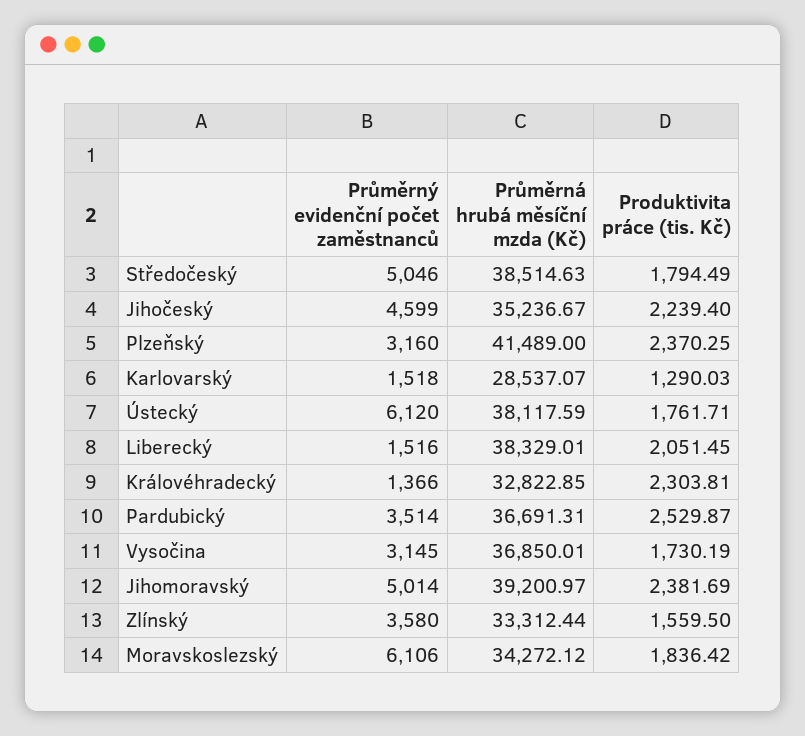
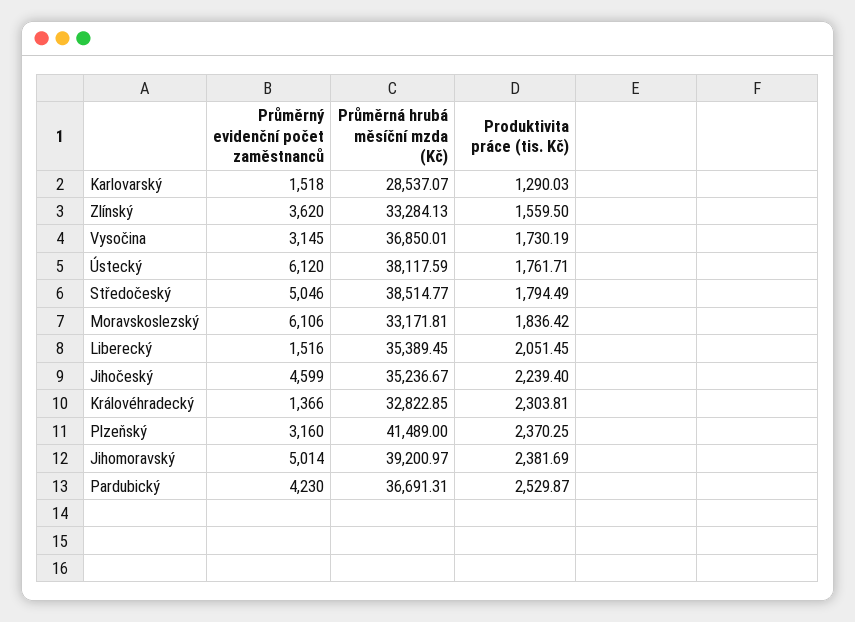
  {
    "Průměrný evidenční počet zaměstnanců": {
      "Středočeský": 5046,
      "Jihočeský": 4599,
      "Plzeňský": 3160,
      "Karlovarský": 1518,
      "Ústecký": 6120,
      "Liberecký": 1516,
      "Královéhradecký": 1366,
-     "Pardubický": 3514,
+     "Pardubický": 4230,
      "Vysočina": 3145,
      "Jihomoravský": 5014,
-     "Zlínský": 3580,
+     "Zlínský": 3620,
      "Moravskoslezský": 6106
    },
    "Průměrná hrubá měsíční mzda (Kč)": {
-     "Středočeský": 38514.63,
+     "Středočeský": 38514.77,
      "Jihočeský": 35236.67,
      "Plzeňský": 41489,
      "Karlovarský": 28537.07,
      "Ústecký": 38117.59,
-     "Liberecký": 38329.01,
+     "Liberecký": 35389.45,
      "Královéhradecký": 32822.85,
      "Pardubický": 36691.31,
      "Vysočina": 36850.01,
      "Jihomoravský": 39200.97,
-     "Zlínský": 33312.44,
+     "Zlínský": 33284.13,
-     "Moravskoslezský": 34272.12
+     "Moravskoslezský": 33171.81
    },
    "Produktivita práce (tis. Kč)": {
      "Středočeský": 1794.49,
      "Jihočeský": 2239.4,
      "Plzeňský": 2370.25,
      "Karlovarský": 1290.03,
      "Ústecký": 1761.71,
      "Liberecký": 2051.45,
      "Královéhradecký": 2303.81,
      "Pardubický": 2529.87,
      "Vysočina": 1730.19,
      "Jihomoravský": 2381.69,
      "Zlínský": 1559.5,
      "Moravskoslezský": 1836.42
    }
  }

